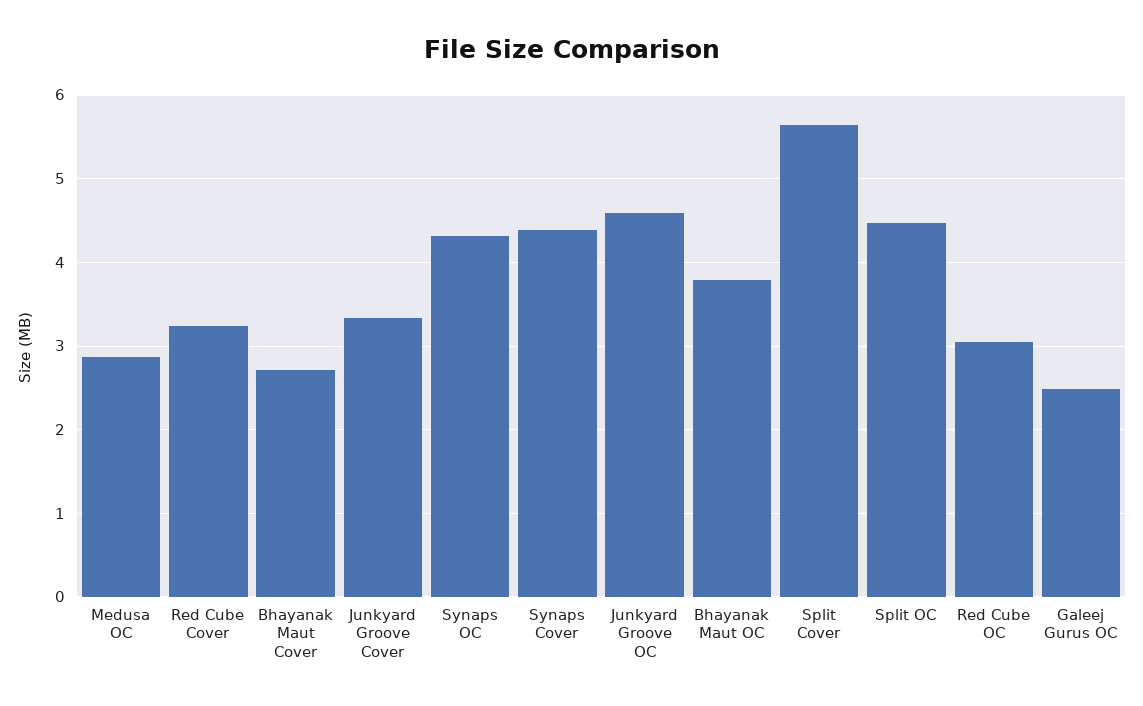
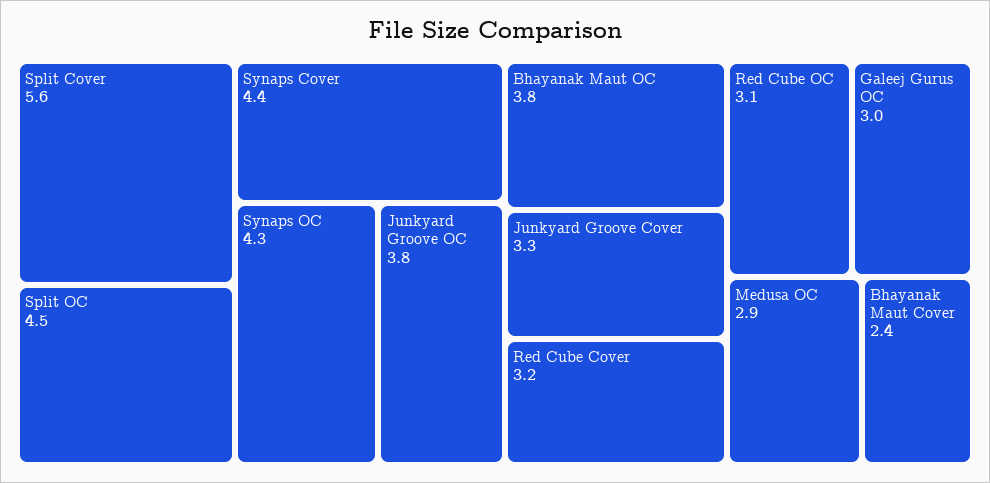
  {
    "Medusa OC": 2.9,
    "Red Cube Cover": 3.2,
-   "Bhayanak Maut Cover": 2.7,
+   "Bhayanak Maut Cover": 2.4,
    "Junkyard Groove Cover": 3.3,
    "Synaps OC": 4.3,
    "Synaps Cover": 4.4,
-   "Junkyard Groove OC": 4.6,
+   "Junkyard Groove OC": 3.8,
    "Bhayanak Maut OC": 3.8,
    "Split Cover": 5.6,
    "Split OC": 4.5,
    "Red Cube OC": 3.1,
-   "Galeej Gurus OC": 2.5
+   "Galeej Gurus OC": 3
  }

